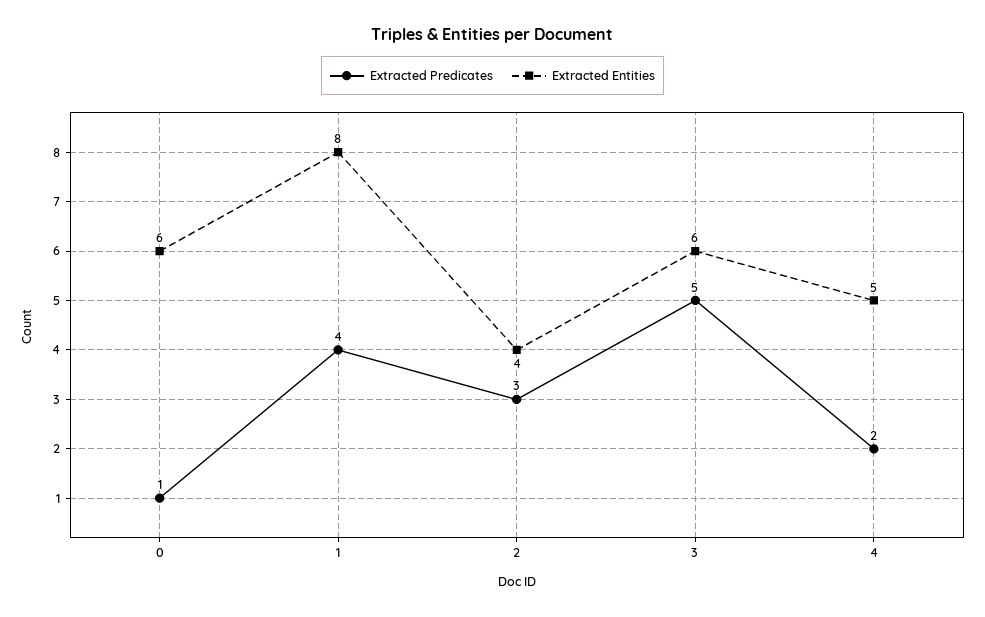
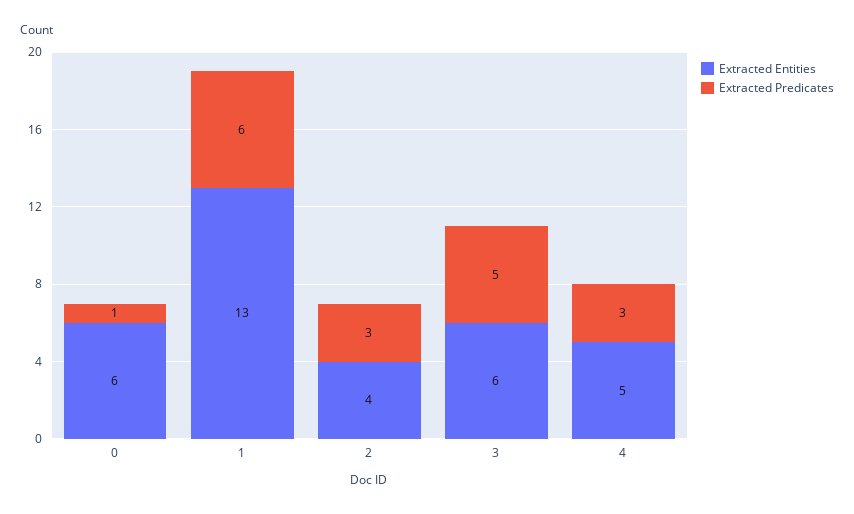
  {
    "Extracted Predicates": {
      "0": 1,
-     "1": 4,
+     "1": 6,
      "2": 3,
      "3": 5,
-     "4": 2
+     "4": 3
    },
    "Extracted Entities": {
      "0": 6,
-     "1": 8,
+     "1": 13,
      "2": 4,
      "3": 6,
      "4": 5
    }
  }

